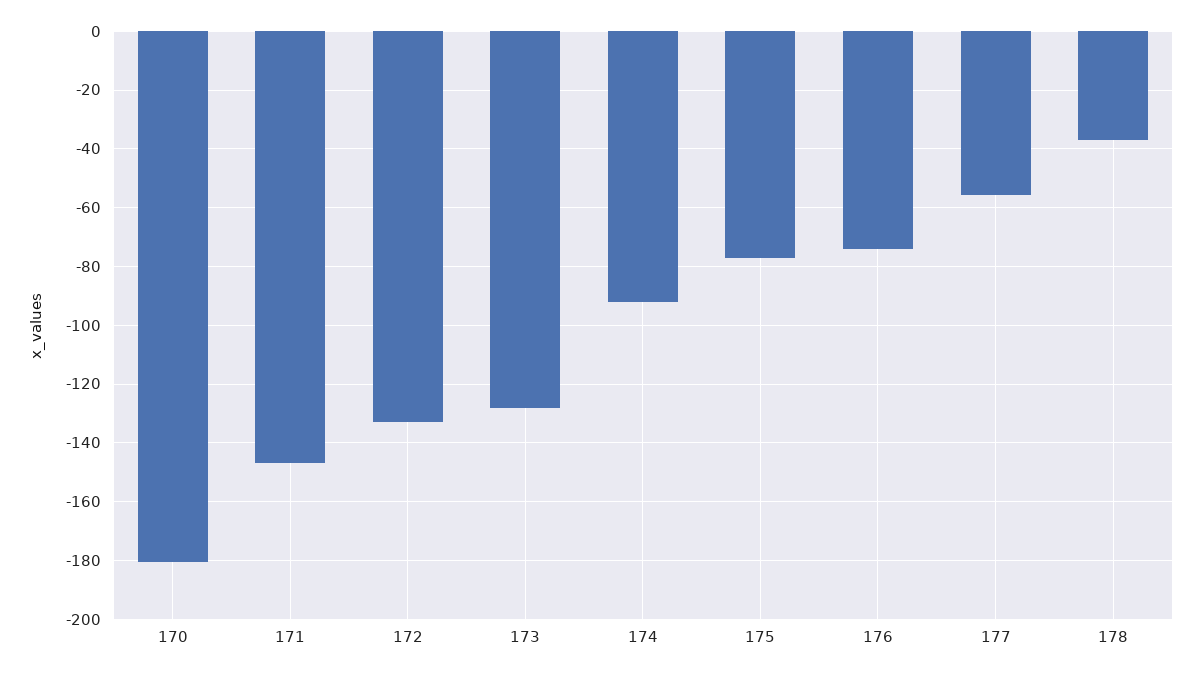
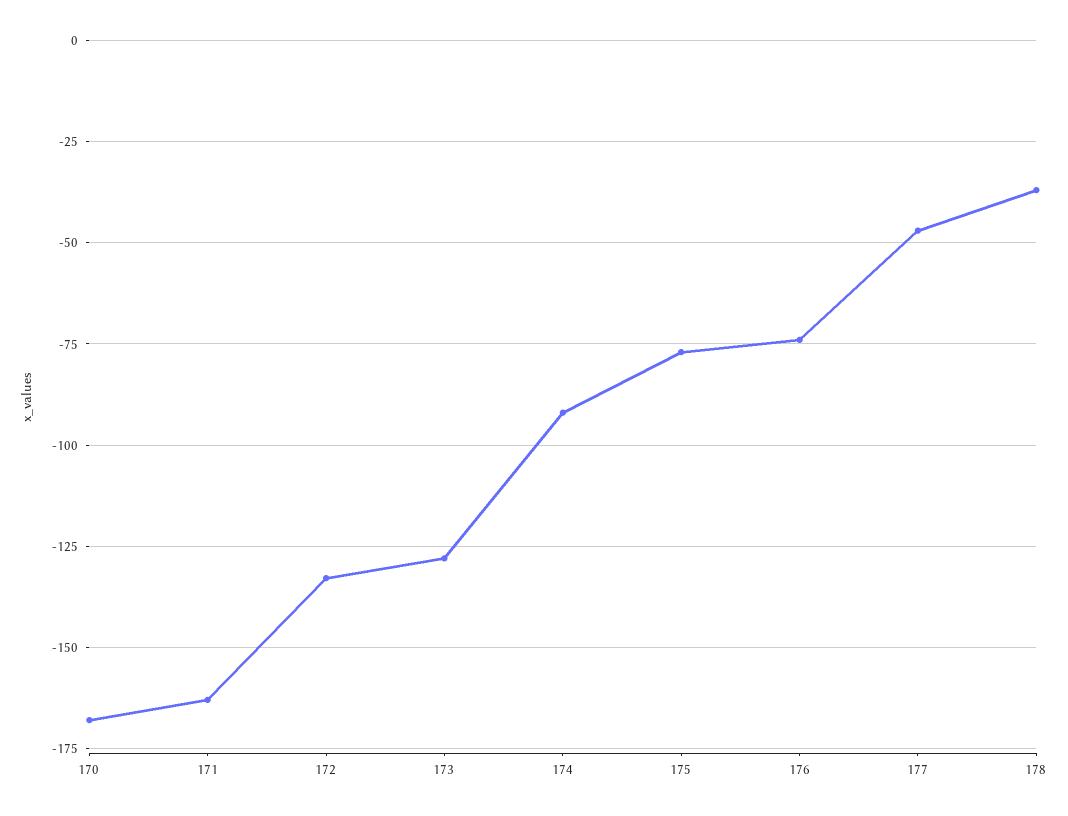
  {
-   "170": -180,
+   "170": -167.5,
-   "171": -147.5,
+   "171": -162.5,
    "172": -132.5,
    "173": -127.5,
    "174": -92.5,
    "175": -77.5,
    "176": -75,
-   "177": -55,
+   "177": -47.5,
    "178": -37.5
  }

